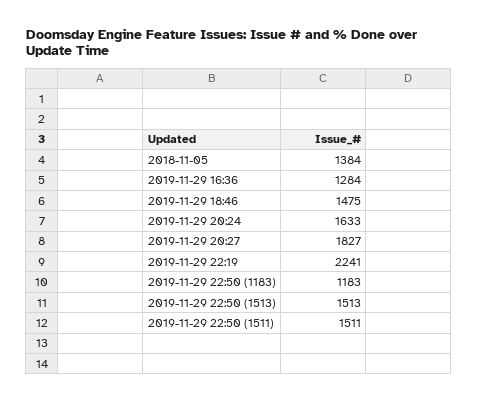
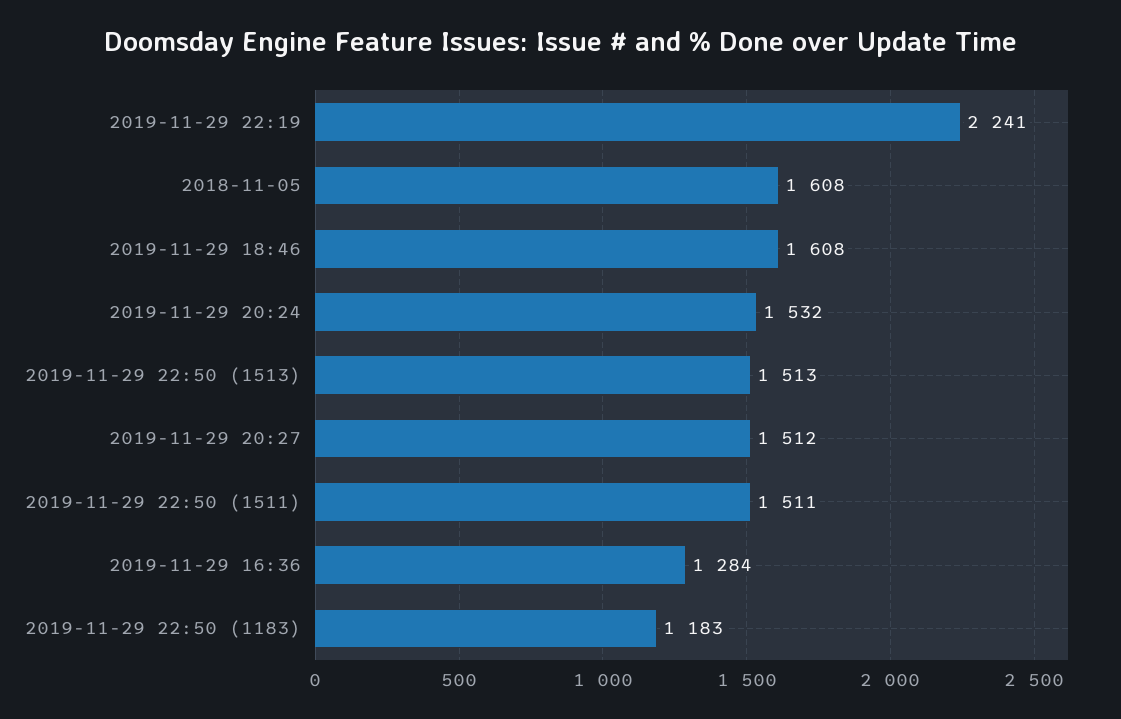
  {
-   "2018-11-05": 1384,
+   "2018-11-05": 1608,
    "2019-11-29 16:36": 1284,
-   "2019-11-29 18:46": 1475,
+   "2019-11-29 18:46": 1608,
-   "2019-11-29 20:24": 1633,
+   "2019-11-29 20:24": 1532,
-   "2019-11-29 20:27": 1827,
+   "2019-11-29 20:27": 1512,
    "2019-11-29 22:19": 2241,
    "2019-11-29 22:50 (1183)": 1183,
    "2019-11-29 22:50 (1513)": 1513,
    "2019-11-29 22:50 (1511)": 1511
  }

